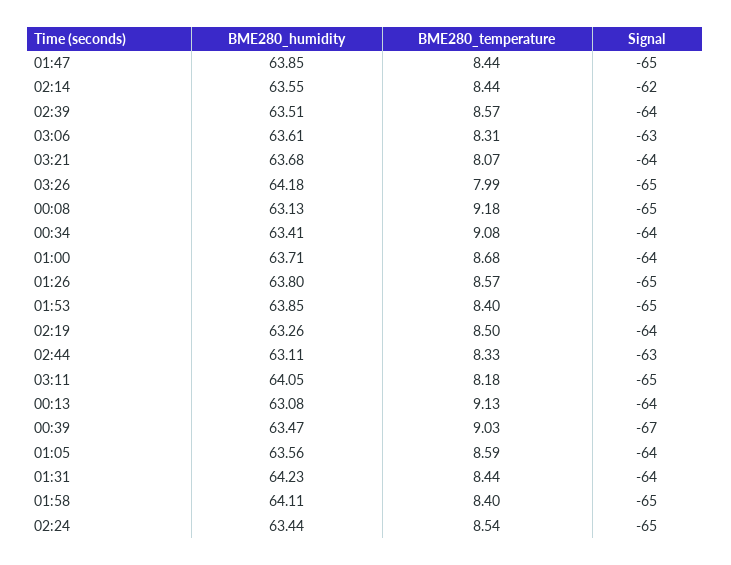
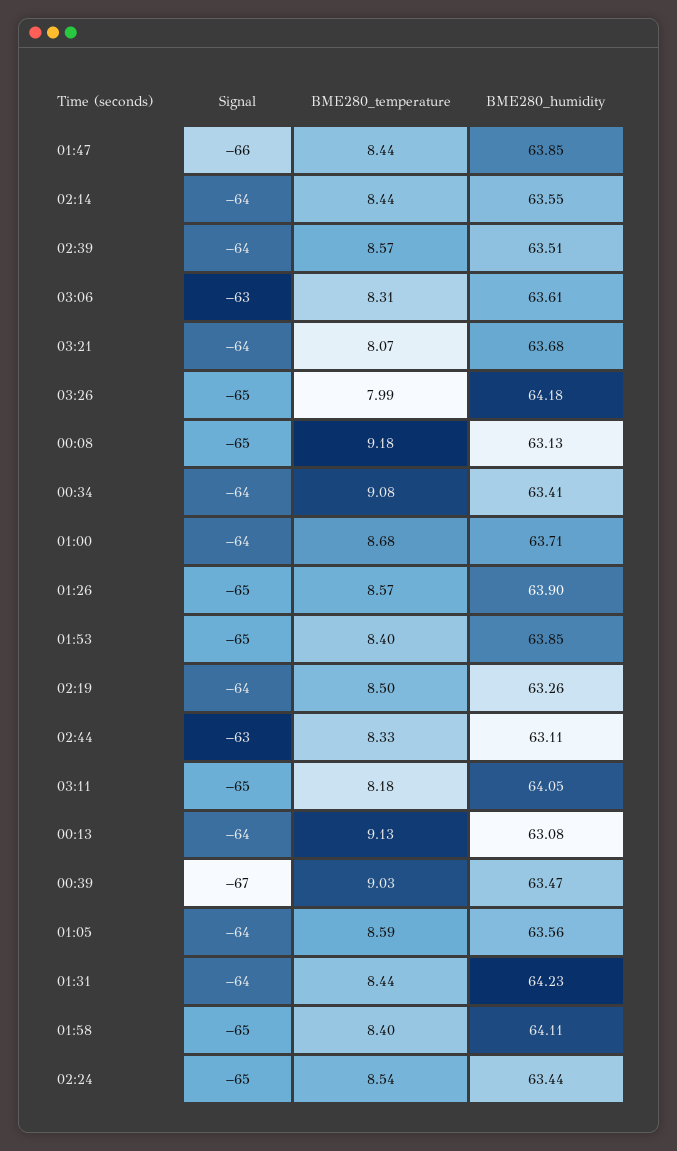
  {
    "BME280_humidity": {
      "01:47": 63.85,
      "02:14": 63.55,
      "02:39": 63.51,
      "03:06": 63.61,
      "03:21": 63.68,
      "03:26": 64.18,
      "00:08": 63.13,
      "00:34": 63.41,
      "01:00": 63.71,
-     "01:26": 63.8,
+     "01:26": 63.9,
      "01:53": 63.85,
      "02:19": 63.26,
      "02:44": 63.11,
      "03:11": 64.05,
      "00:13": 63.08,
      "00:39": 63.47,
      "01:05": 63.56,
      "01:31": 64.23,
      "01:58": 64.11,
      "02:24": 63.44
    },
    "BME280_temperature": {
      "01:47": 8.44,
      "02:14": 8.44,
      "02:39": 8.57,
      "03:06": 8.31,
      "03:21": 8.07,
      "03:26": 7.99,
      "00:08": 9.18,
      "00:34": 9.08,
      "01:00": 8.68,
      "01:26": 8.57,
      "01:53": 8.4,
      "02:19": 8.5,
      "02:44": 8.33,
      "03:11": 8.18,
      "00:13": 9.13,
      "00:39": 9.03,
      "01:05": 8.59,
      "01:31": 8.44,
      "01:58": 8.4,
      "02:24": 8.54
    },
    "Signal": {
-     "01:47": -65,
+     "01:47": -66,
-     "02:14": -62,
+     "02:14": -64,
      "02:39": -64,
      "03:06": -63,
      "03:21": -64,
      "03:26": -65,
      "00:08": -65,
      "00:34": -64,
      "01:00": -64,
      "01:26": -65,
      "01:53": -65,
      "02:19": -64,
      "02:44": -63,
      "03:11": -65,
      "00:13": -64,
      "00:39": -67,
      "01:05": -64,
      "01:31": -64,
      "01:58": -65,
      "02:24": -65
    }
  }

